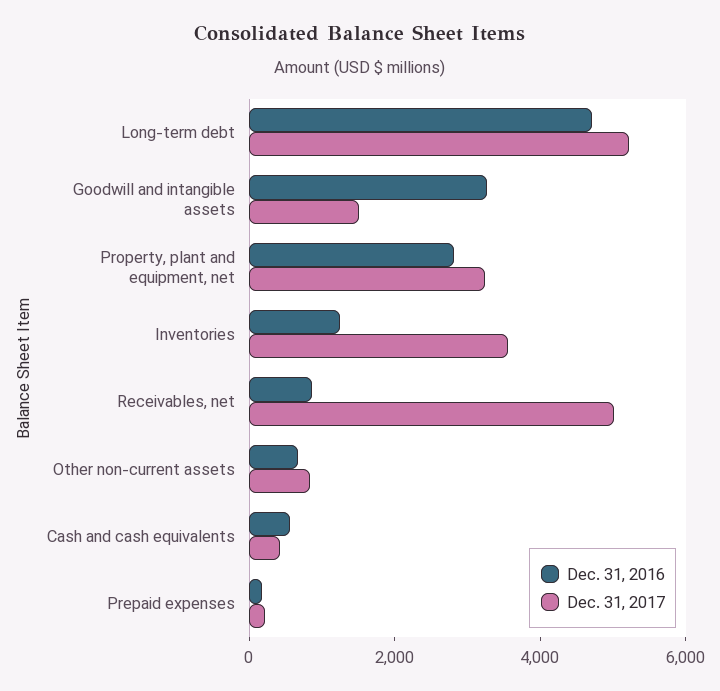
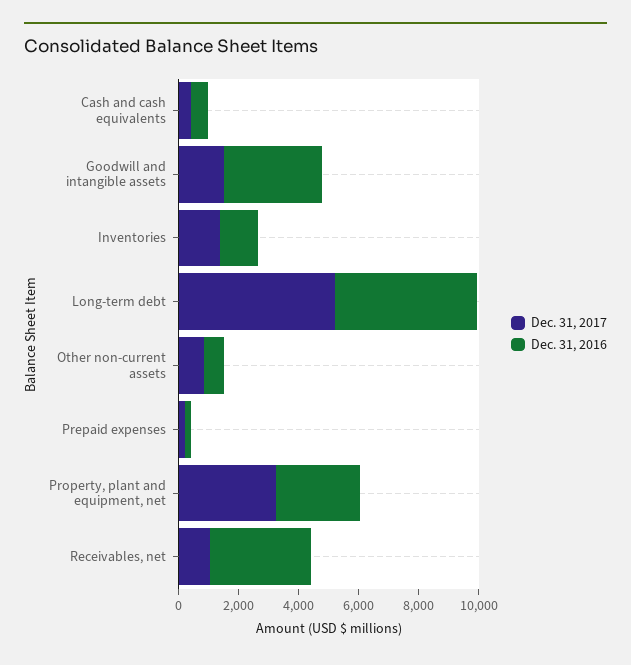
  {
    "Dec. 31, 2016": {
      "Long-term debt": 4500,
      "Goodwill and intangible assets": 3500,
      "Property, plant and equipment, net": 3000,
      "Inventories": 1000,
-     "Receivables, net": 1000,
+     "Receivables, net": 3500,
      "Other non-current assets": 500,
      "Cash and cash equivalents": 500,
      "Prepaid expenses": 0
    },
    "Dec. 31, 2017": {
      "Long-term debt": 5000,
      "Goodwill and intangible assets": 1500,
      "Property, plant and equipment, net": 3000,
-     "Inventories": 3500,
+     "Inventories": 1500,
-     "Receivables, net": 5000,
+     "Receivables, net": 1000,
      "Other non-current assets": 1000,
      "Cash and cash equivalents": 500,
      "Prepaid expenses": 0
    }
  }

